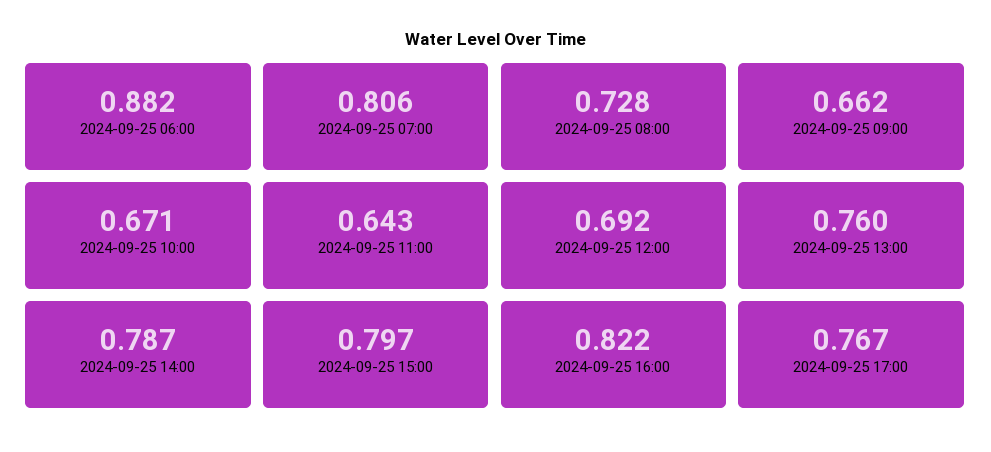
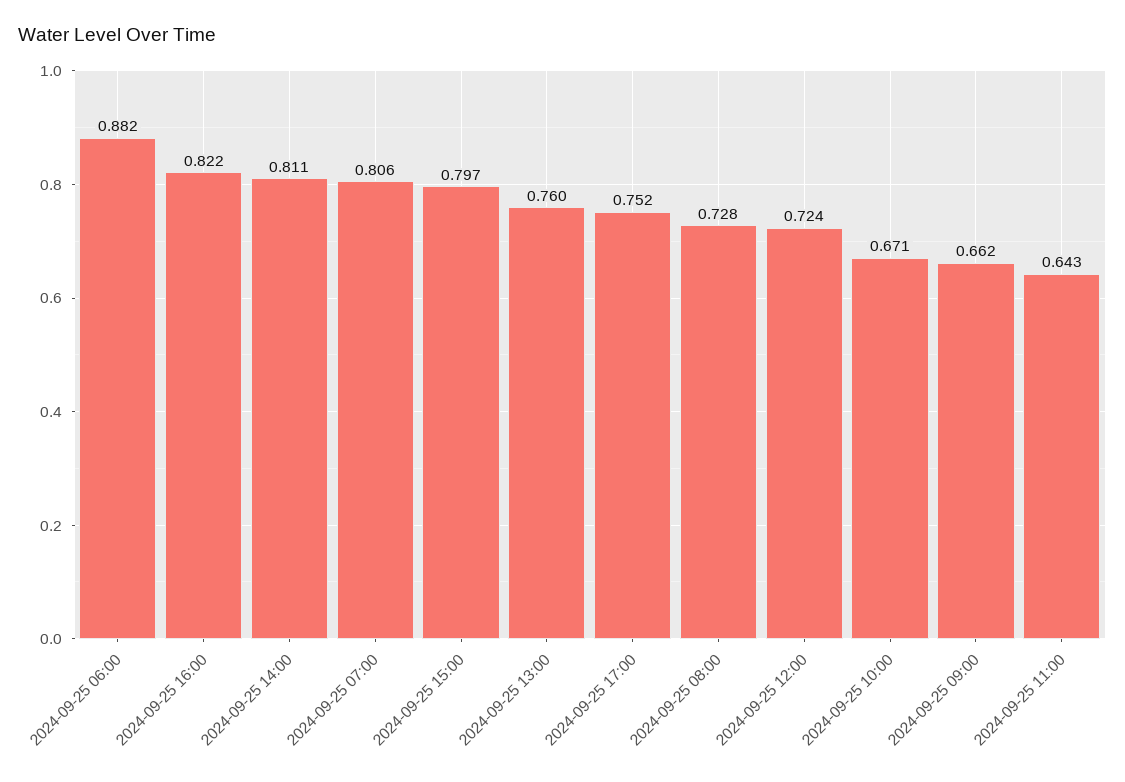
  {
    "2024-09-25 06:00": 0.882,
    "2024-09-25 07:00": 0.806,
    "2024-09-25 08:00": 0.728,
    "2024-09-25 09:00": 0.662,
    "2024-09-25 10:00": 0.671,
    "2024-09-25 11:00": 0.643,
-   "2024-09-25 12:00": 0.692,
+   "2024-09-25 12:00": 0.724,
    "2024-09-25 13:00": 0.76,
-   "2024-09-25 14:00": 0.787,
+   "2024-09-25 14:00": 0.811,
    "2024-09-25 15:00": 0.797,
    "2024-09-25 16:00": 0.822,
-   "2024-09-25 17:00": 0.767
+   "2024-09-25 17:00": 0.752
  }

